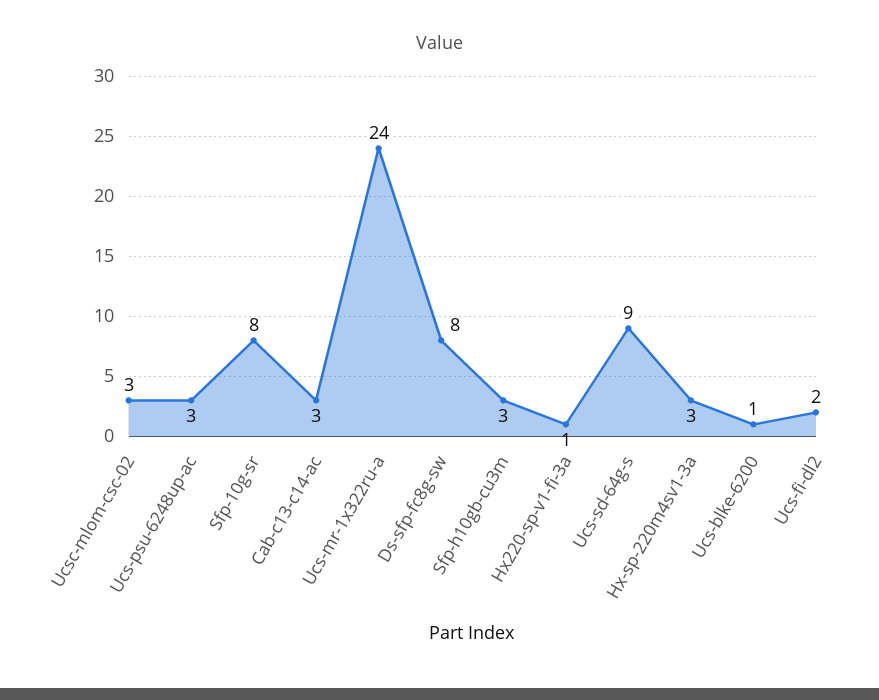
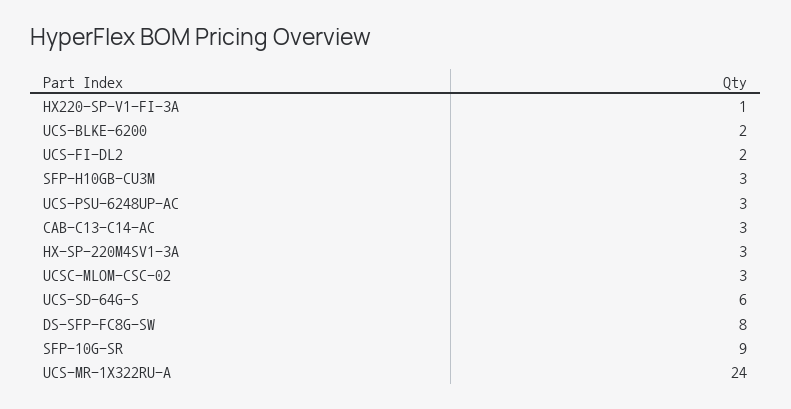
  {
    "Ucsc-mlom-csc-02": 3,
    "Ucs-psu-6248up-ac": 3,
-   "Sfp-10g-sr": 8,
+   "Sfp-10g-sr": 9,
    "Cab-c13-c14-ac": 3,
    "Ucs-mr-1x322ru-a": 24,
    "Ds-sfp-fc8g-sw": 8,
    "Sfp-h10gb-cu3m": 3,
    "Hx220-sp-v1-fi-3a": 1,
-   "Ucs-sd-64g-s": 9,
+   "Ucs-sd-64g-s": 6,
    "Hx-sp-220m4sv1-3a": 3,
-   "Ucs-blke-6200": 1,
+   "Ucs-blke-6200": 2,
    "Ucs-fi-dl2": 2
  }

